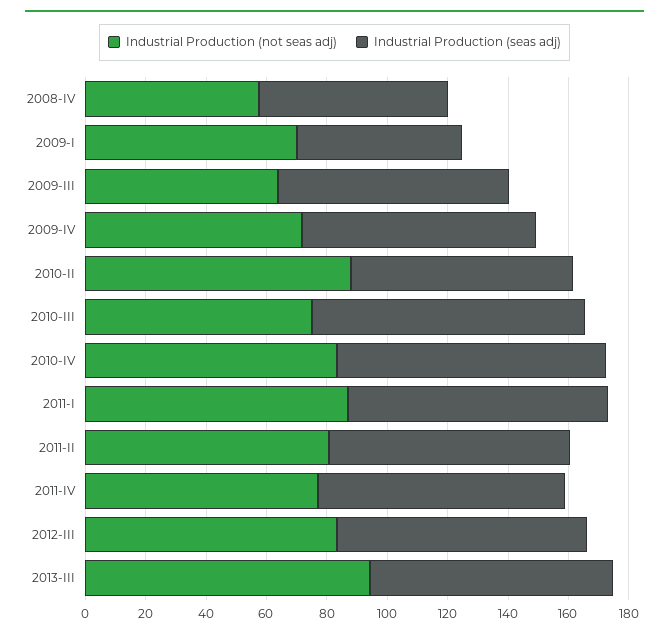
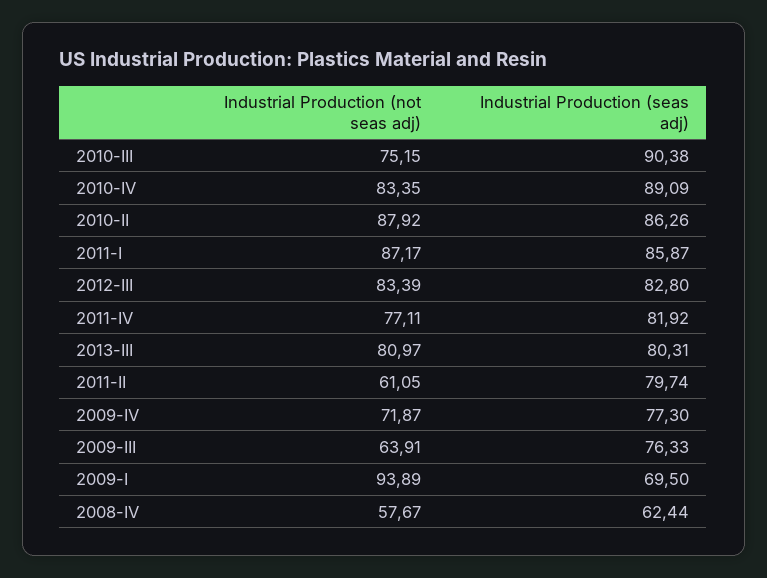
  {
    "Industrial Production (not seas adj)": {
      "2008-IV": 57.67,
-     "2009-I": 70,
+     "2009-I": 93.89,
      "2009-III": 63.91,
      "2009-IV": 71.87,
      "2010-II": 87.92,
      "2010-III": 75.15,
      "2010-IV": 83.35,
      "2011-I": 87.17,
-     "2011-II": 80,
+     "2011-II": 61.05,
      "2011-IV": 77.11,
      "2012-III": 83.39,
-     "2013-III": 95
+     "2013-III": 80.97
    },
    "Industrial Production (seas adj)": {
      "2008-IV": 62.44,
-     "2009-I": 55,
+     "2009-I": 69.5,
      "2009-III": 76.33,
      "2009-IV": 77.3,
-     "2010-II": 75,
+     "2010-II": 86.26,
      "2010-III": 90.38,
      "2010-IV": 89.09,
      "2011-I": 85.87,
      "2011-II": 79.74,
      "2011-IV": 81.92,
      "2012-III": 82.8,
      "2013-III": 80.31
    }
  }

